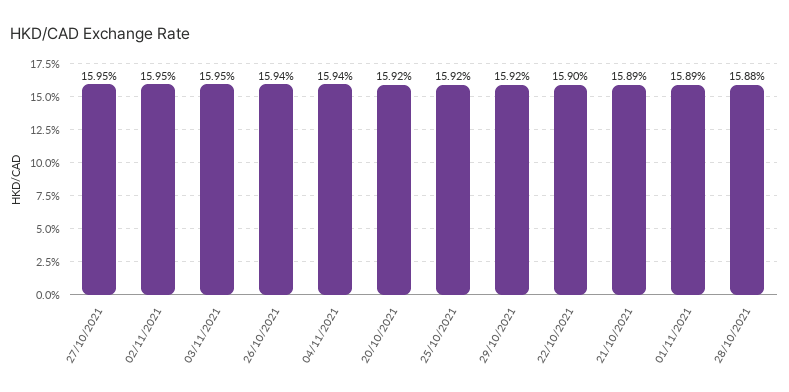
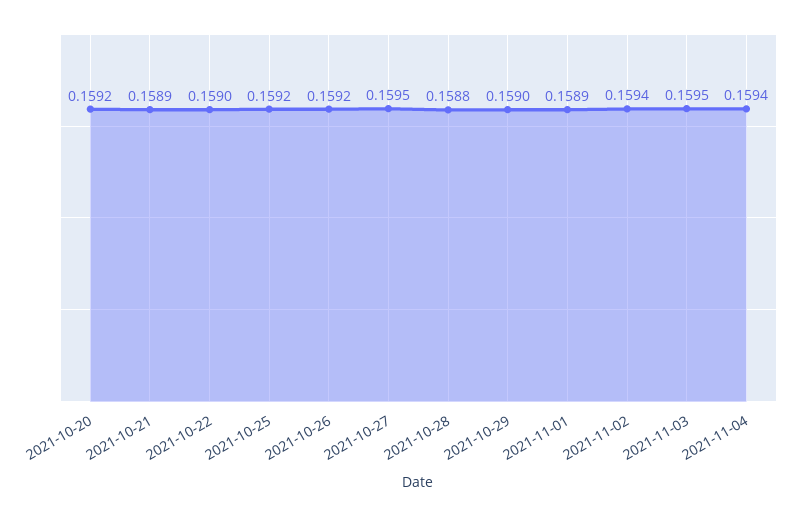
  {
    "27/10/2021": 0.1595,
-   "02/11/2021": 0.1595,
+   "02/11/2021": 0.1594,
    "03/11/2021": 0.1595,
-   "26/10/2021": 0.1594,
+   "26/10/2021": 0.1592,
    "04/11/2021": 0.1594,
    "20/10/2021": 0.1592,
    "25/10/2021": 0.1592,
-   "29/10/2021": 0.1592,
+   "29/10/2021": 0.159,
    "22/10/2021": 0.159,
    "21/10/2021": 0.1589,
    "01/11/2021": 0.1589,
    "28/10/2021": 0.1588
  }

